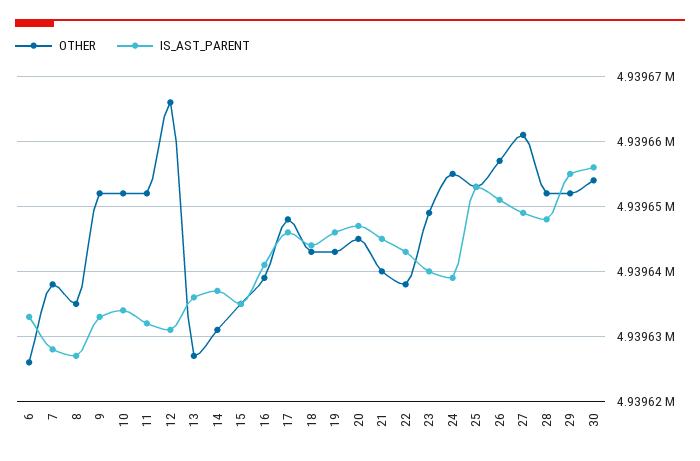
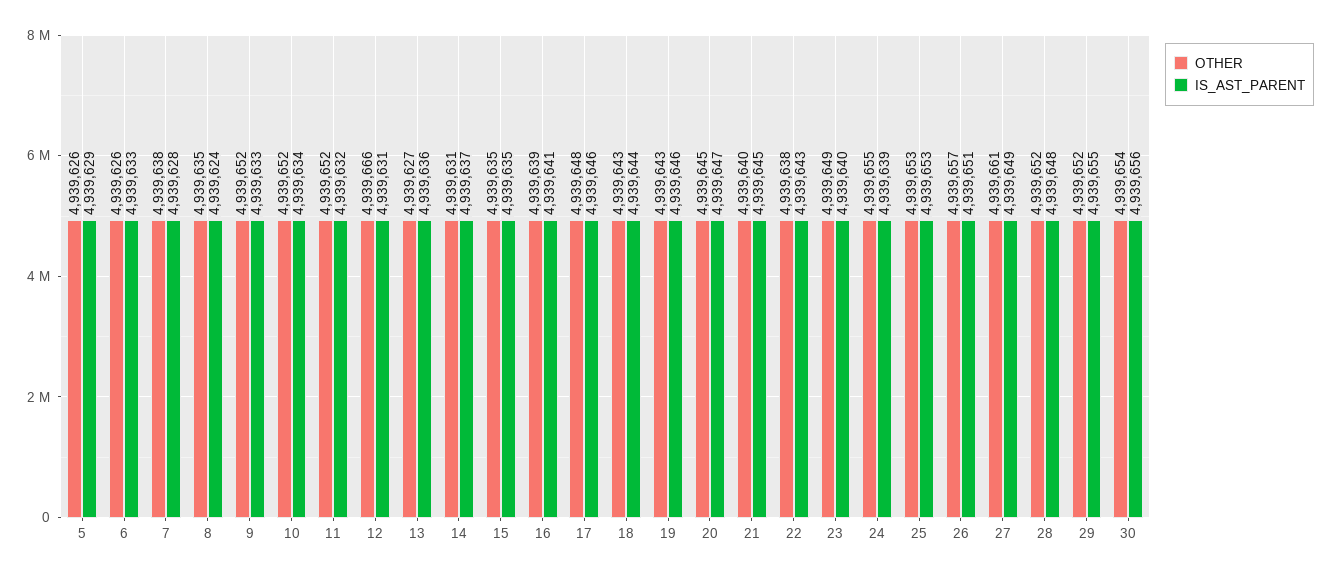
  {
    "OTHER": {
      "6": 4939626,
      "7": 4939638,
      "8": 4939635,
      "9": 4939652,
      "10": 4939652,
      "11": 4939652,
      "12": 4939666,
      "13": 4939627,
      "14": 4939631,
      "15": 4939635,
      "16": 4939639,
      "17": 4939648,
      "18": 4939643,
      "19": 4939643,
      "20": 4939645,
      "21": 4939640,
      "22": 4939638,
      "23": 4939649,
      "24": 4939655,
      "25": 4939653,
      "26": 4939657,
      "27": 4939661,
      "28": 4939652,
      "29": 4939652,
-     "30": 4939654
+     "30": 4939654,
+     "5": 4939626
    },
    "IS_AST_PARENT": {
      "6": 4939633,
      "7": 4939628,
-     "8": 4939627,
+     "8": 4939624,
      "9": 4939633,
      "10": 4939634,
      "11": 4939632,
      "12": 4939631,
      "13": 4939636,
      "14": 4939637,
      "15": 4939635,
      "16": 4939641,
      "17": 4939646,
      "18": 4939644,
      "19": 4939646,
      "20": 4939647,
      "21": 4939645,
      "22": 4939643,
      "23": 4939640,
      "24": 4939639,
      "25": 4939653,
      "26": 4939651,
      "27": 4939649,
      "28": 4939648,
      "29": 4939655,
-     "30": 4939656
+     "30": 4939656,
+     "5": 4939629
    }
  }

